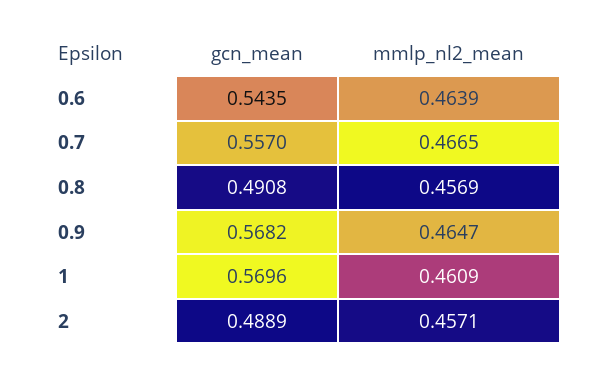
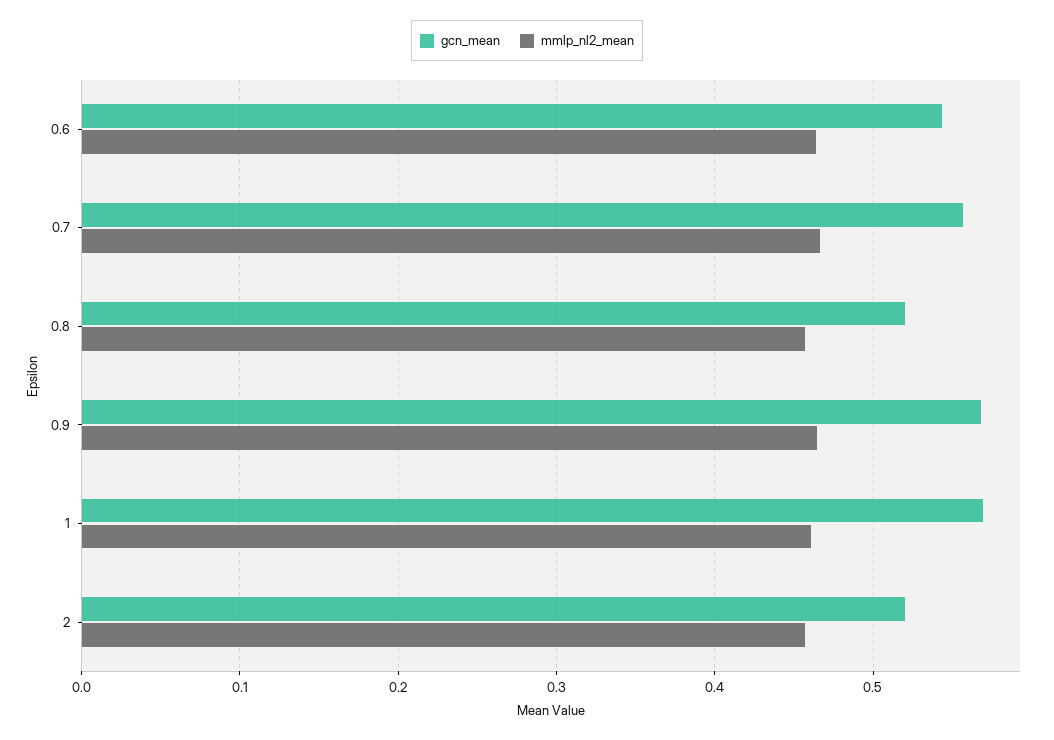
  {
    "gcn_mean": {
      "0.6": 0.5435,
      "0.7": 0.557,
-     "0.8": 0.4908,
+     "0.8": 0.52,
      "0.9": 0.5682,
      "1": 0.5696,
-     "2": 0.4889
+     "2": 0.52
    },
    "mmlp_nl2_mean": {
      "0.6": 0.4639,
      "0.7": 0.4665,
      "0.8": 0.4569,
      "0.9": 0.4647,
      "1": 0.4609,
      "2": 0.4571
    }
  }

